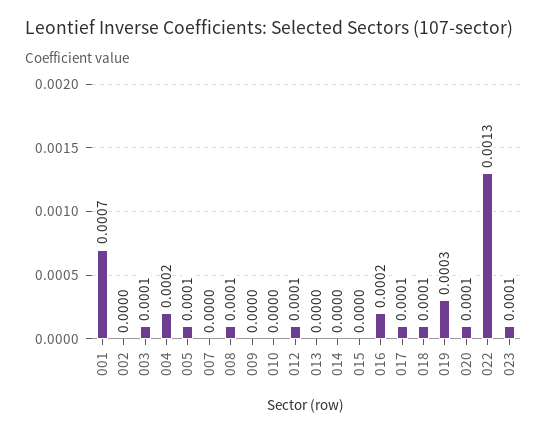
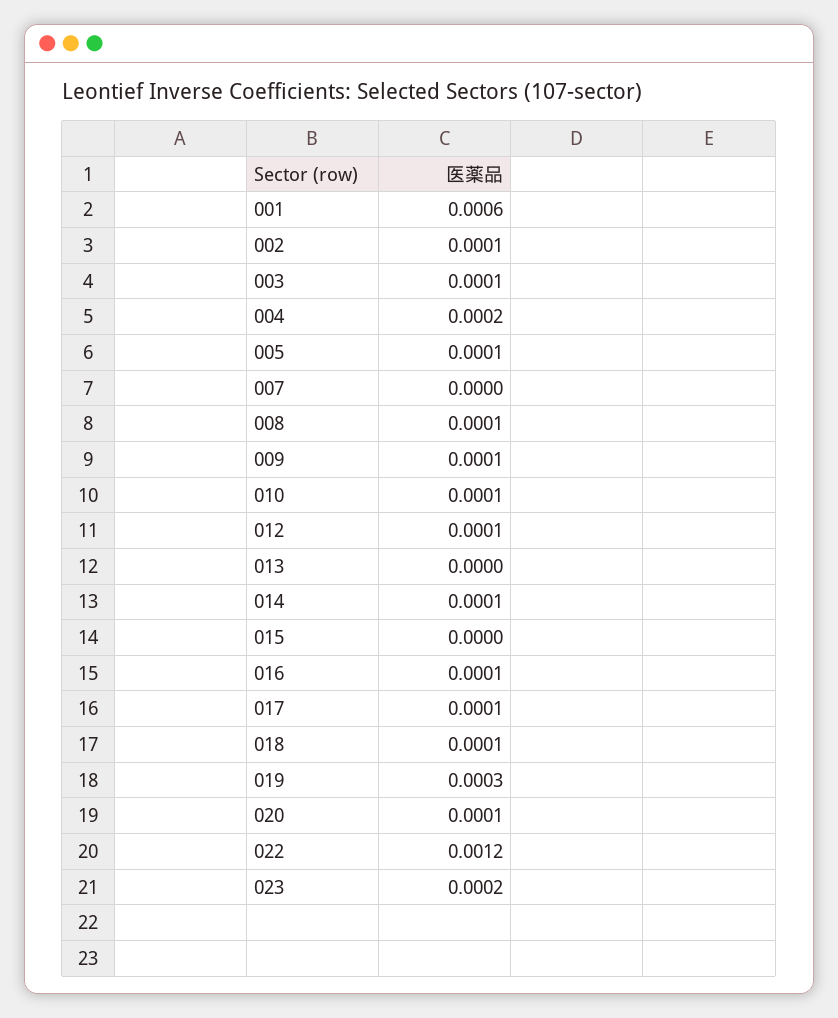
  {
-   "001": 0.0007,
+   "001": 0.0006,
-   "002": 0,
+   "002": 0.0001,
    "003": 0.0001,
    "004": 0.0002,
    "005": 0.0001,
    "007": 0,
    "008": 0.0001,
-   "009": 0,
+   "009": 0.0001,
-   "010": 0,
+   "010": 0.0001,
    "012": 0.0001,
    "013": 0,
-   "014": 0,
+   "014": 0.0001,
    "015": 0,
-   "016": 0.0002,
+   "016": 0.0001,
    "017": 0.0001,
    "018": 0.0001,
    "019": 0.0003,
    "020": 0.0001,
-   "022": 0.0013,
+   "022": 0.0012,
-   "023": 0.0001
+   "023": 0.0002
  }

